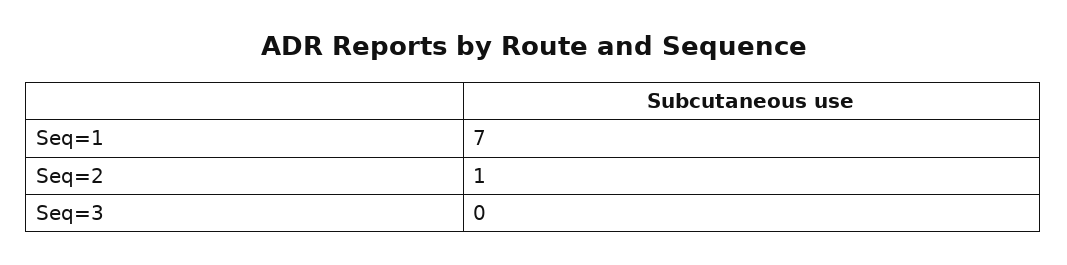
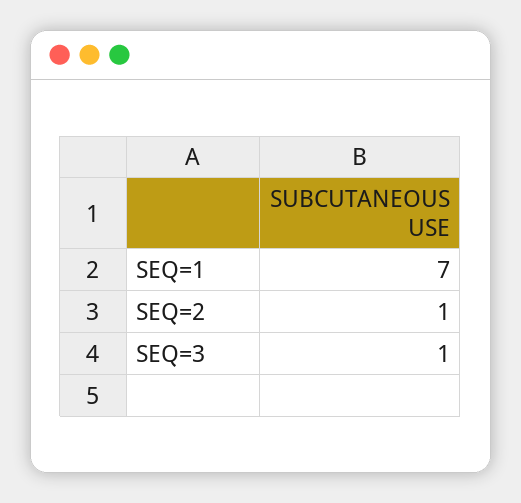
  {
    "Seq=1": 7,
    "Seq=2": 1,
-   "Seq=3": 0
+   "Seq=3": 1
  }

